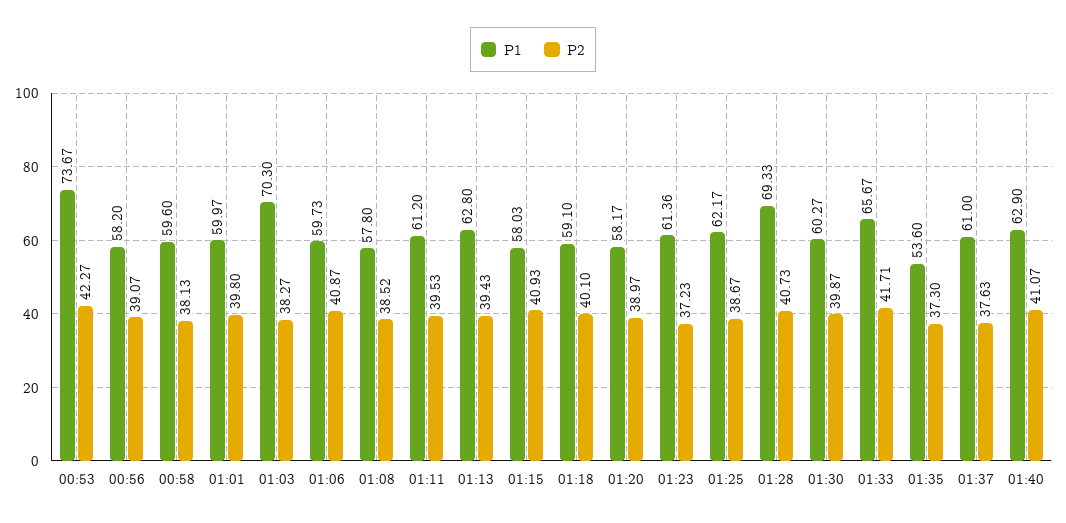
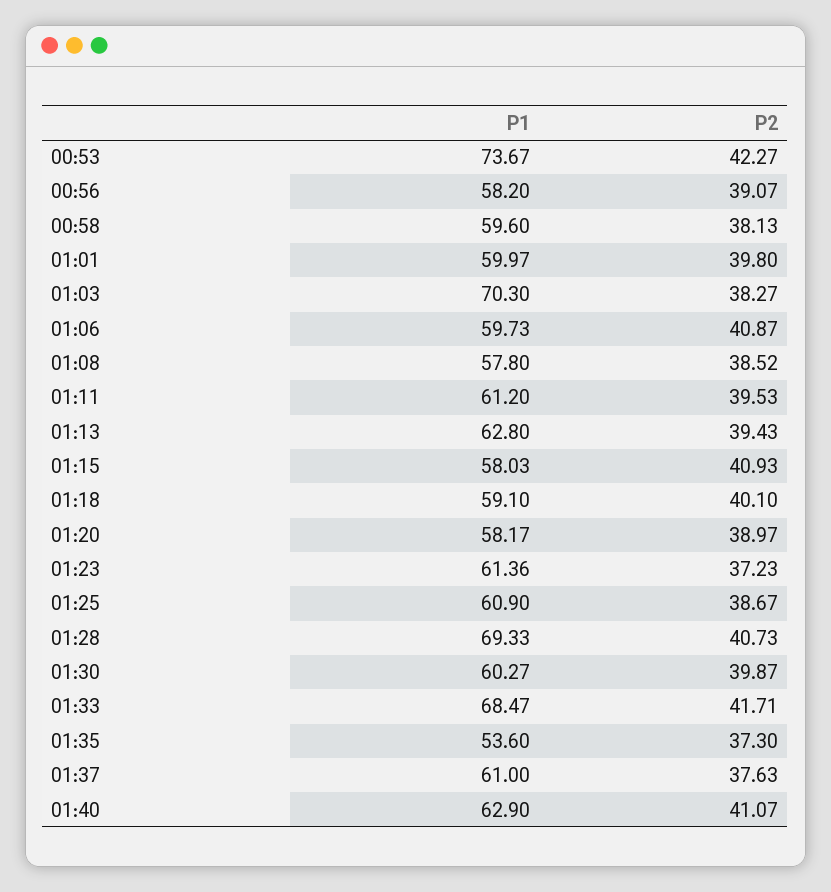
  {
    "P1": {
      "00:53": 73.67,
      "00:56": 58.2,
      "00:58": 59.6,
      "01:01": 59.97,
      "01:03": 70.3,
      "01:06": 59.73,
      "01:08": 57.8,
      "01:11": 61.2,
      "01:13": 62.8,
      "01:15": 58.03,
      "01:18": 59.1,
      "01:20": 58.17,
      "01:23": 61.36,
-     "01:25": 62.17,
+     "01:25": 60.9,
      "01:28": 69.33,
      "01:30": 60.27,
-     "01:33": 65.67,
+     "01:33": 68.47,
      "01:35": 53.6,
      "01:37": 61,
      "01:40": 62.9
    },
    "P2": {
      "00:53": 42.27,
      "00:56": 39.07,
      "00:58": 38.13,
      "01:01": 39.8,
      "01:03": 38.27,
      "01:06": 40.87,
      "01:08": 38.52,
      "01:11": 39.53,
      "01:13": 39.43,
      "01:15": 40.93,
      "01:18": 40.1,
      "01:20": 38.97,
      "01:23": 37.23,
      "01:25": 38.67,
      "01:28": 40.73,
      "01:30": 39.87,
      "01:33": 41.71,
      "01:35": 37.3,
      "01:37": 37.63,
      "01:40": 41.07
    }
  }

